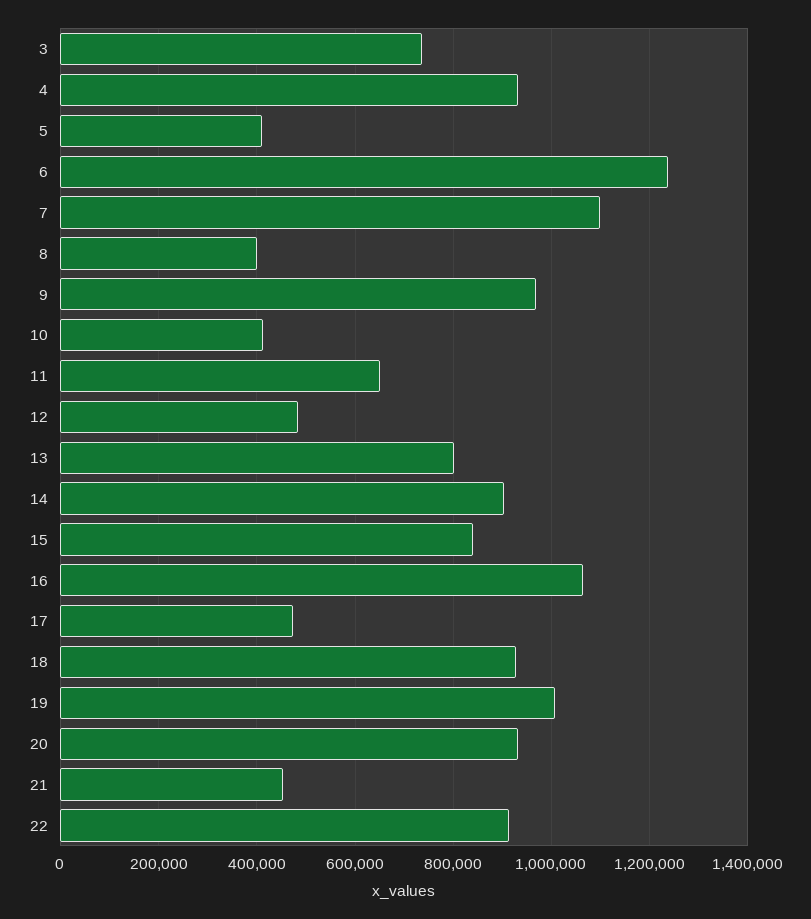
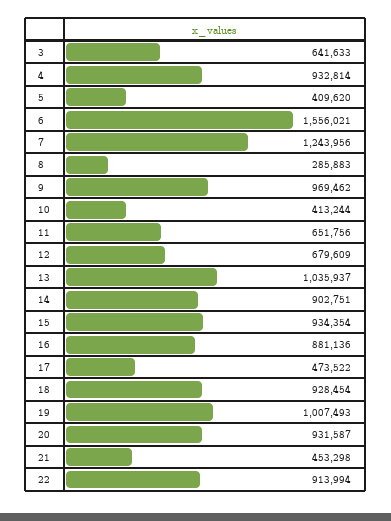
  {
-   "3": 740000,
+   "3": 641633,
    "4": 932814,
    "5": 409620,
-   "6": 1240000,
+   "6": 1556021,
-   "7": 1100000,
+   "7": 1243956,
-   "8": 400000,
+   "8": 285883,
    "9": 969462,
    "10": 413244,
    "11": 651756,
-   "12": 480000,
+   "12": 679609,
-   "13": 800000,
+   "13": 1035937,
    "14": 902751,
-   "15": 840000,
+   "15": 934354,
-   "16": 1060000,
+   "16": 881136,
    "17": 473522,
    "18": 928454,
    "19": 1007493,
    "20": 931587,
    "21": 453298,
    "22": 913994
  }

